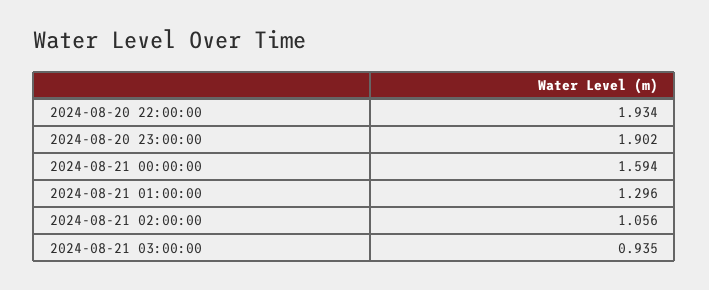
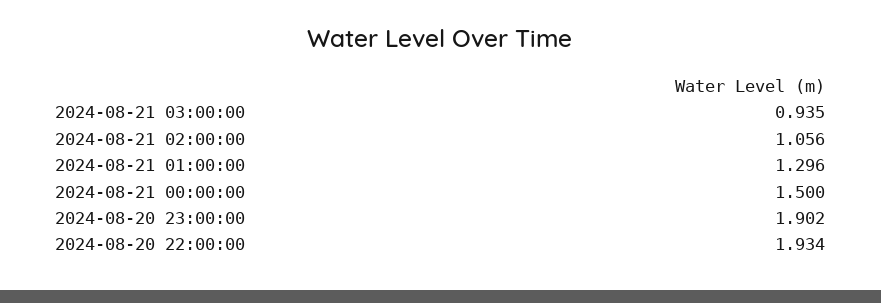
  {
    "2024-08-20 22:00:00": 1.934,
    "2024-08-20 23:00:00": 1.902,
-   "2024-08-21 00:00:00": 1.594,
+   "2024-08-21 00:00:00": 1.5,
    "2024-08-21 01:00:00": 1.296,
    "2024-08-21 02:00:00": 1.056,
    "2024-08-21 03:00:00": 0.935
  }

